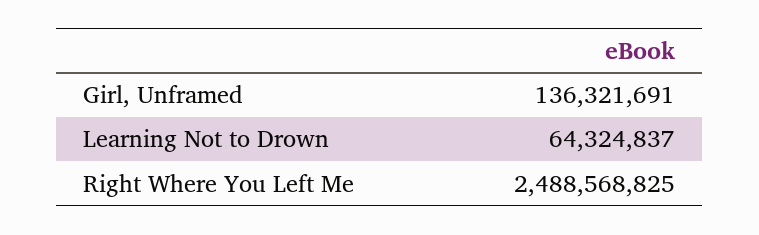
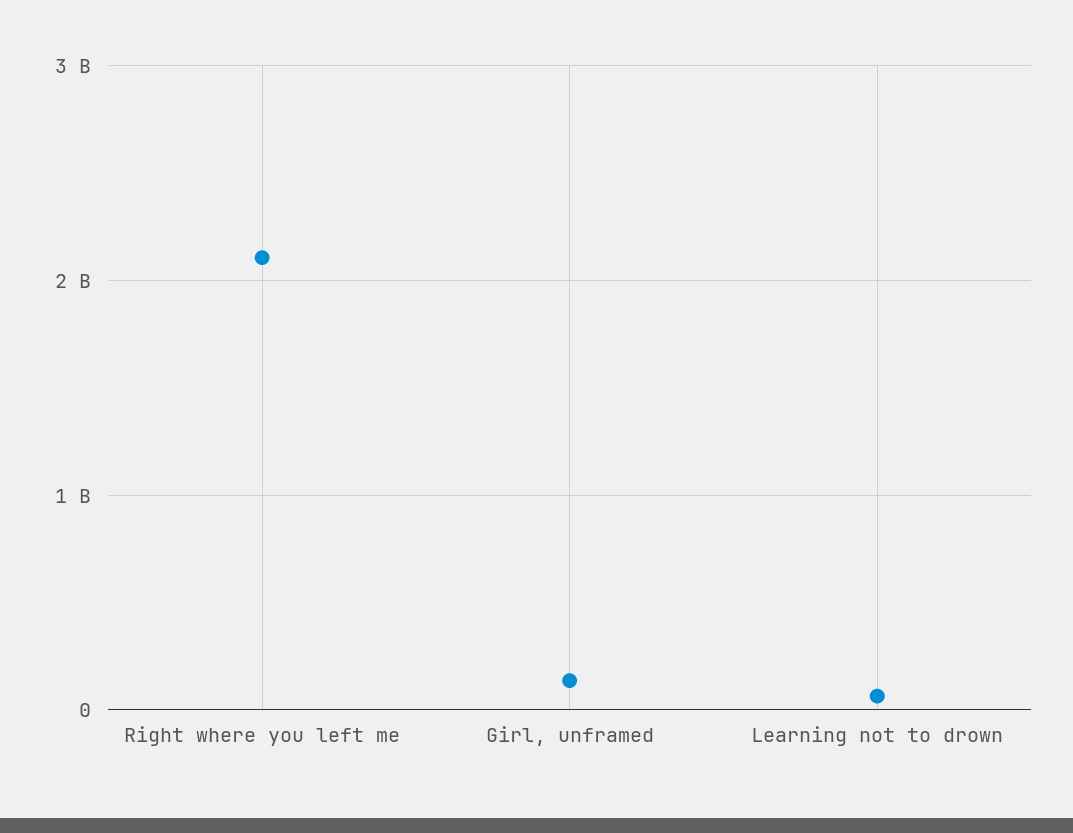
  {
    "Girl, Unframed": 136321691,
    "Learning Not to Drown": 64324837,
-   "Right Where You Left Me": 2488568825
+   "Right Where You Left Me": 2100000000
  }

